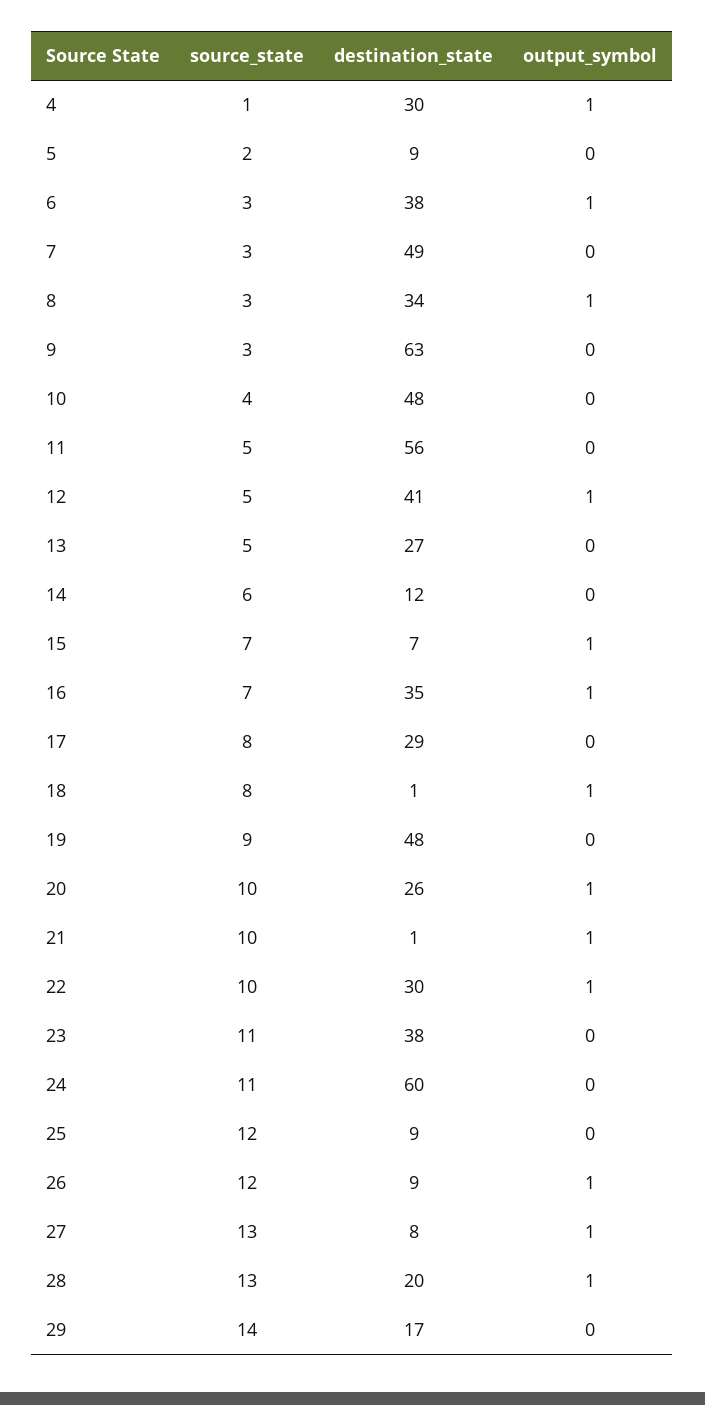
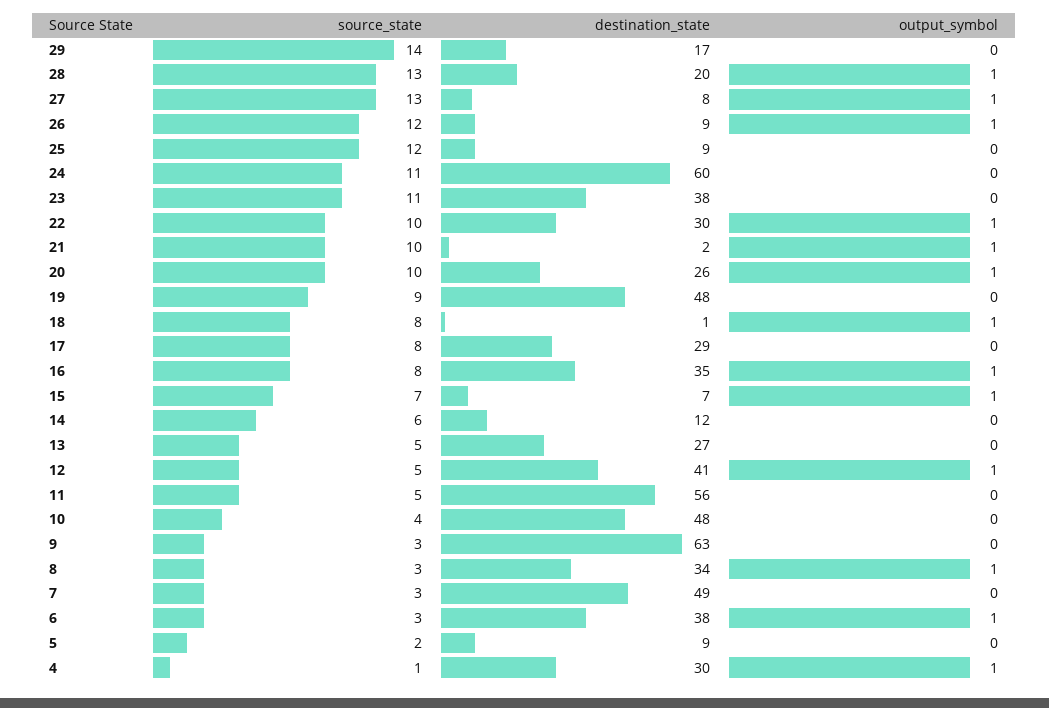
  {
    "source_state": {
      "4": 1,
      "5": 2,
      "6": 3,
      "7": 3,
      "8": 3,
      "9": 3,
      "10": 4,
      "11": 5,
      "12": 5,
      "13": 5,
      "14": 6,
      "15": 7,
-     "16": 7,
+     "16": 8,
      "17": 8,
      "18": 8,
      "19": 9,
      "20": 10,
      "21": 10,
      "22": 10,
      "23": 11,
      "24": 11,
      "25": 12,
      "26": 12,
      "27": 13,
      "28": 13,
      "29": 14
    },
    "destination_state": {
      "4": 30,
      "5": 9,
      "6": 38,
      "7": 49,
      "8": 34,
      "9": 63,
      "10": 48,
      "11": 56,
      "12": 41,
      "13": 27,
      "14": 12,
      "15": 7,
      "16": 35,
      "17": 29,
      "18": 1,
      "19": 48,
      "20": 26,
-     "21": 1,
+     "21": 2,
      "22": 30,
      "23": 38,
      "24": 60,
      "25": 9,
      "26": 9,
      "27": 8,
      "28": 20,
      "29": 17
    },
    "output_symbol": {
      "4": 1,
      "5": 0,
      "6": 1,
      "7": 0,
      "8": 1,
      "9": 0,
      "10": 0,
      "11": 0,
      "12": 1,
      "13": 0,
      "14": 0,
      "15": 1,
      "16": 1,
      "17": 0,
      "18": 1,
      "19": 0,
      "20": 1,
      "21": 1,
      "22": 1,
      "23": 0,
      "24": 0,
      "25": 0,
      "26": 1,
      "27": 1,
      "28": 1,
      "29": 0
    }
  }

